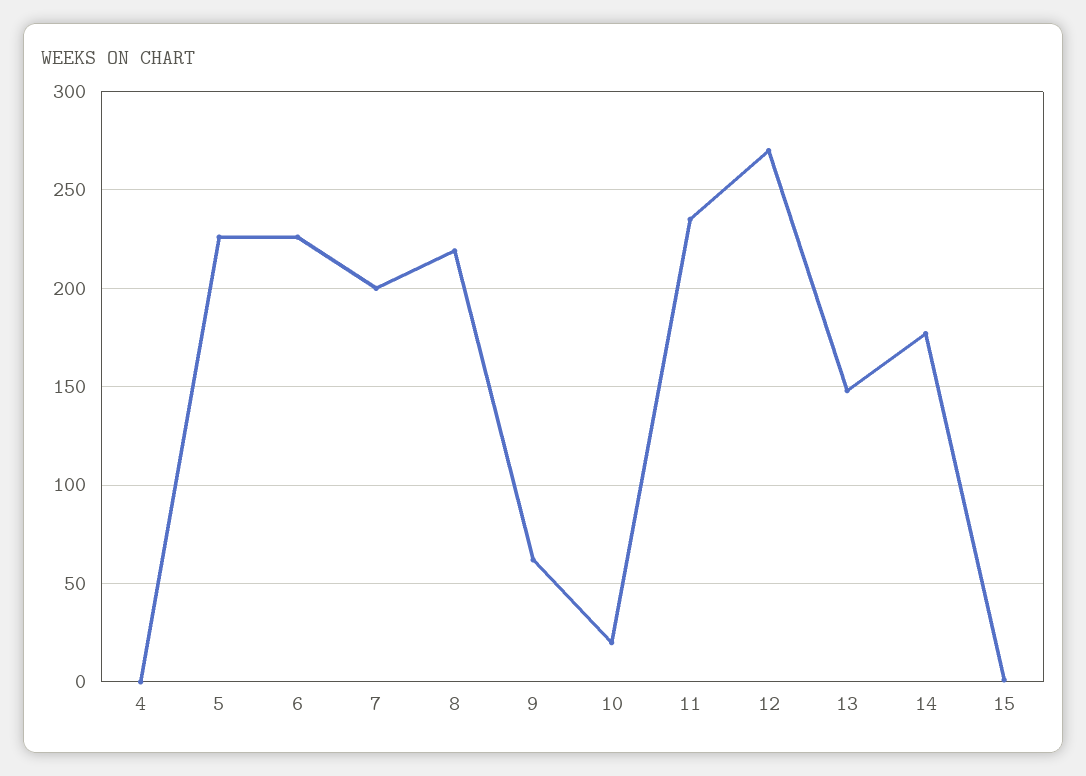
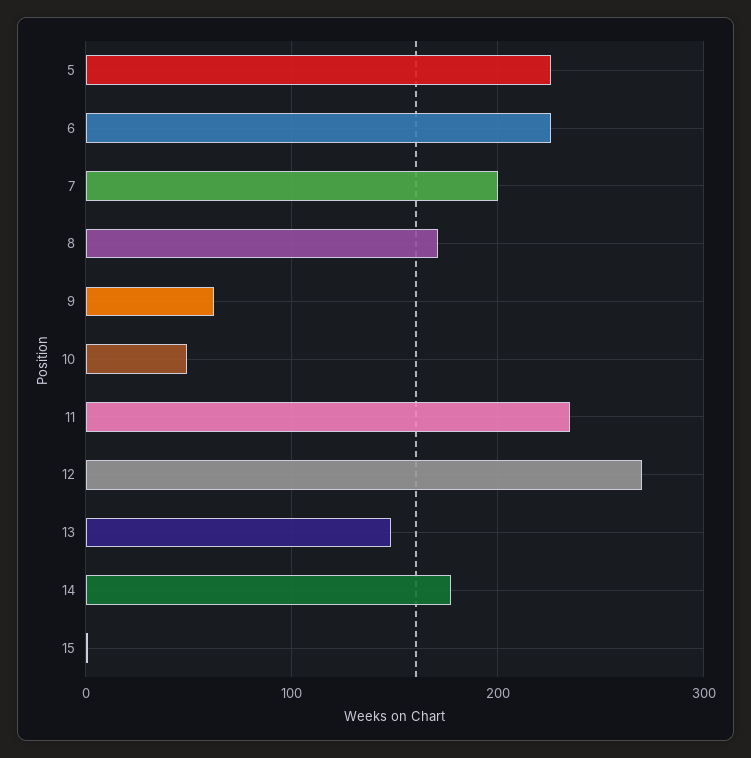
  {
-   "4": 0,
    "5": 225,
    "6": 225,
    "7": 200,
-   "8": 220,
+   "8": 170,
    "9": 60,
-   "10": 20,
+   "10": 50,
    "11": 235,
    "12": 270,
    "13": 150,
    "14": 175,
    "15": 0
  }

